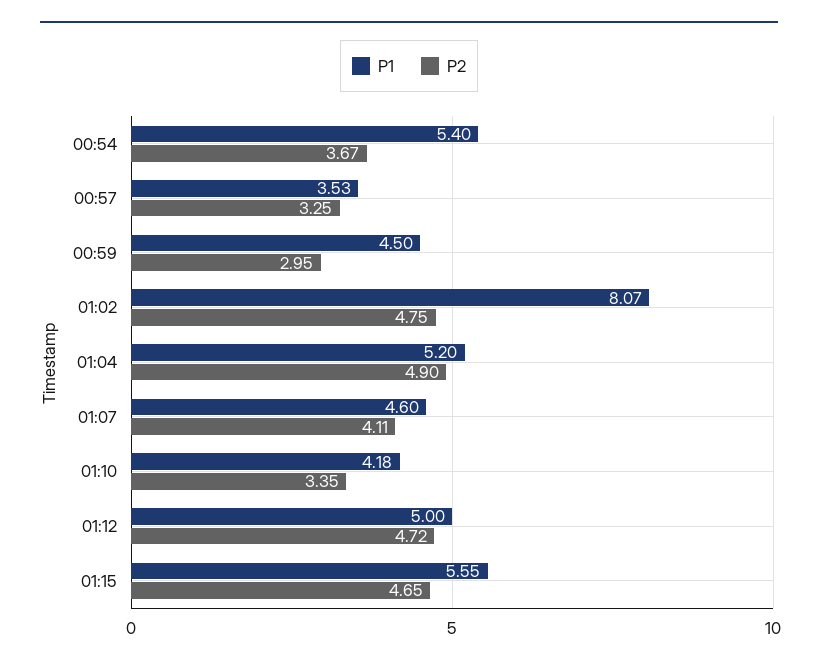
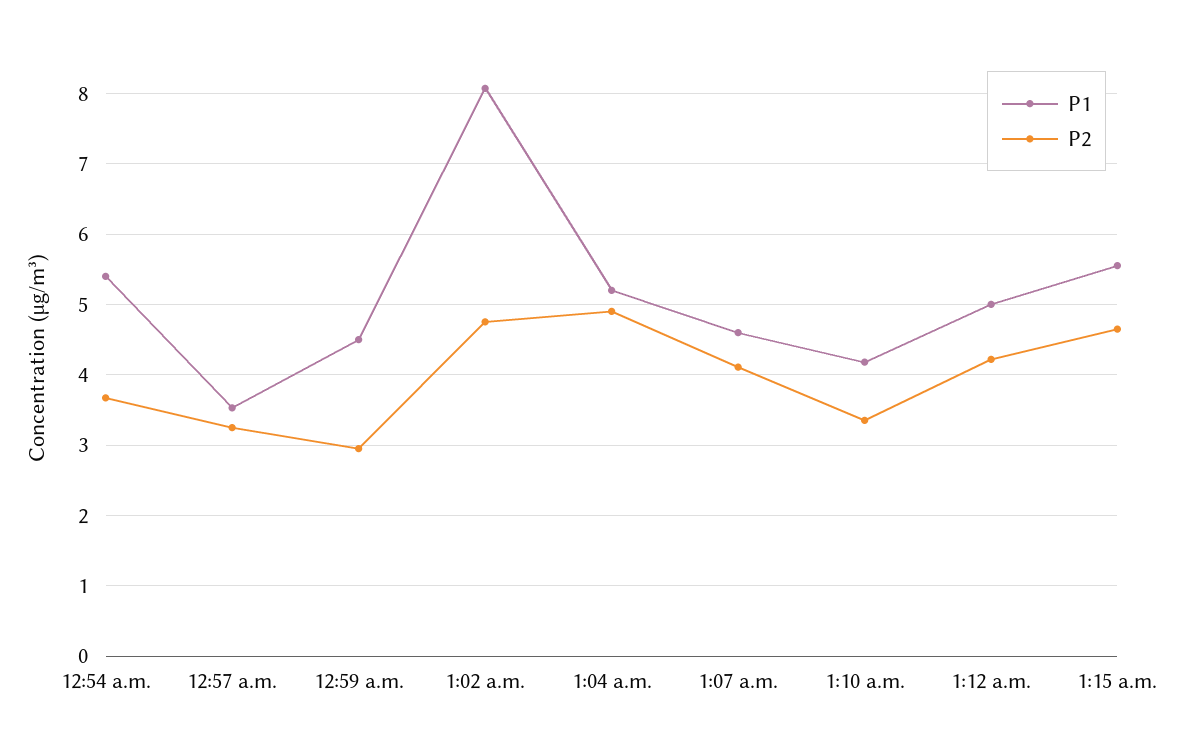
  {
    "P1": {
      "00:54": 5.4,
      "00:57": 3.53,
      "00:59": 4.5,
      "01:02": 8.07,
      "01:04": 5.2,
      "01:07": 4.6,
      "01:10": 4.18,
      "01:12": 5,
      "01:15": 5.55
    },
    "P2": {
      "00:54": 3.67,
      "00:57": 3.25,
      "00:59": 2.95,
      "01:02": 4.75,
      "01:04": 4.9,
      "01:07": 4.11,
      "01:10": 3.35,
-     "01:12": 4.72,
+     "01:12": 4.2,
      "01:15": 4.65
    }
  }

